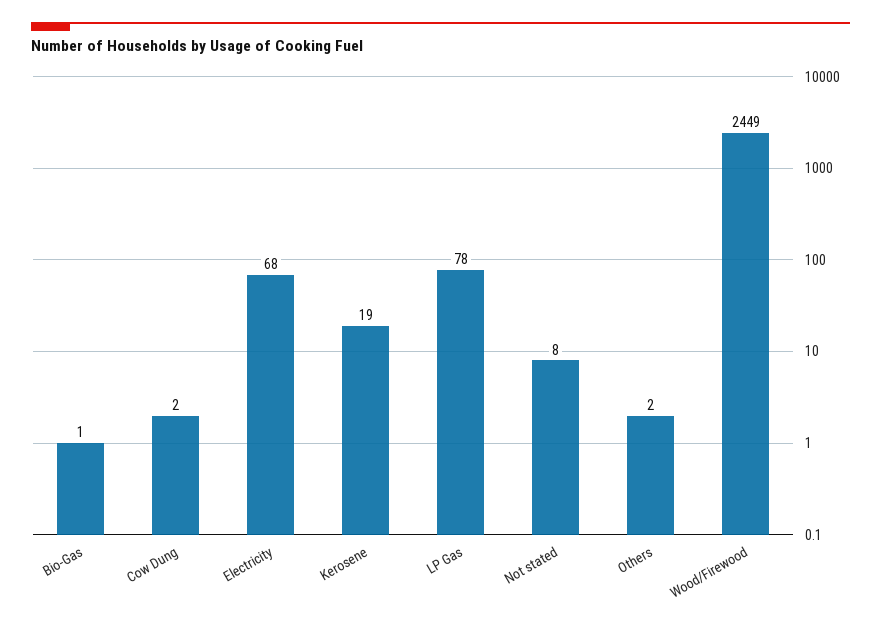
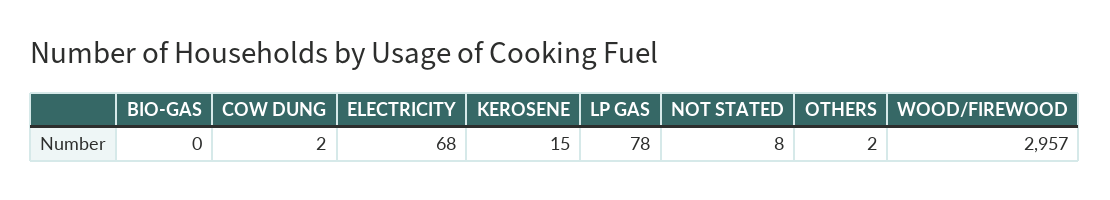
  {
-   "Bio-Gas": 1,
+   "Bio-Gas": 0,
    "Cow Dung": 2,
    "Electricity": 68,
-   "Kerosene": 19,
+   "Kerosene": 15,
    "LP Gas": 78,
    "Not stated": 8,
    "Others": 2,
-   "Wood/Firewood": 2449
+   "Wood/Firewood": 2957
  }

